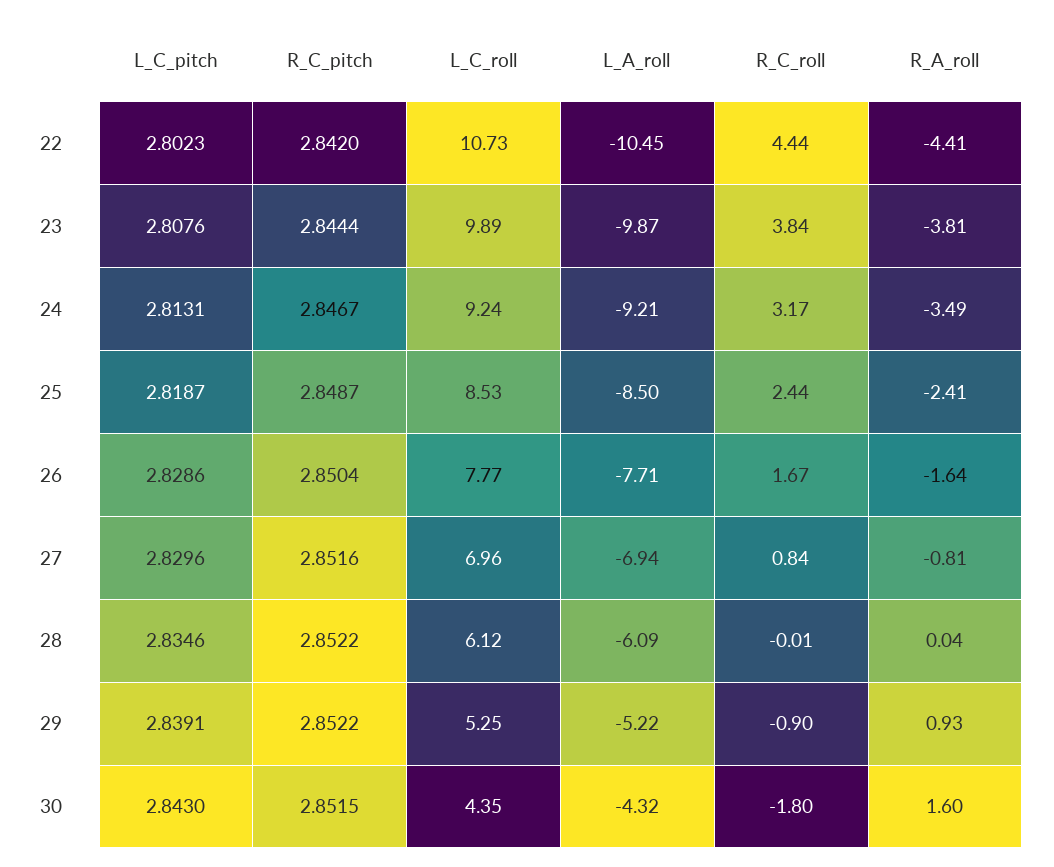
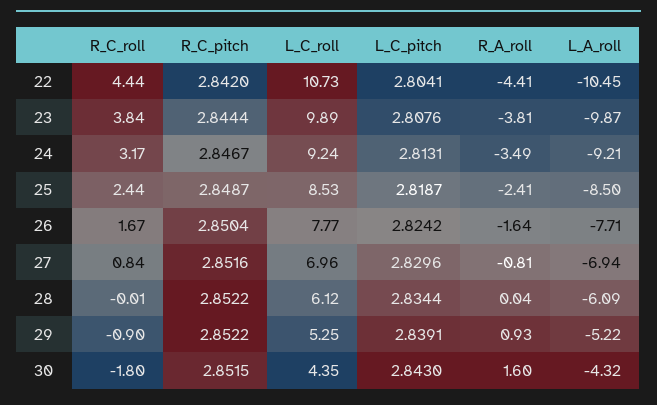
  {
    "L_C_pitch": {
-     "22": 2.8023,
+     "22": 2.8041,
      "23": 2.8076,
      "24": 2.8131,
      "25": 2.8187,
-     "26": 2.8286,
+     "26": 2.8242,
      "27": 2.8296,
-     "28": 2.8346,
+     "28": 2.8344,
      "29": 2.8391,
      "30": 2.843
    },
    "R_C_pitch": {
      "22": 2.842,
      "23": 2.8444,
      "24": 2.8467,
      "25": 2.8487,
      "26": 2.8504,
      "27": 2.8516,
      "28": 2.8522,
      "29": 2.8522,
      "30": 2.8515
    },
    "L_C_roll": {
      "22": 10.73,
      "23": 9.89,
      "24": 9.24,
      "25": 8.53,
      "26": 7.77,
      "27": 6.96,
      "28": 6.12,
      "29": 5.25,
      "30": 4.35
    },
    "L_A_roll": {
      "22": -10.45,
      "23": -9.87,
      "24": -9.21,
      "25": -8.5,
      "26": -7.71,
      "27": -6.94,
      "28": -6.09,
      "29": -5.22,
      "30": -4.32
    },
    "R_C_roll": {
      "22": 4.44,
      "23": 3.84,
      "24": 3.17,
      "25": 2.44,
      "26": 1.67,
      "27": 0.84,
      "28": -0.01,
      "29": -0.9,
      "30": -1.8
    },
    "R_A_roll": {
      "22": -4.41,
      "23": -3.81,
      "24": -3.49,
      "25": -2.41,
      "26": -1.64,
      "27": -0.81,
      "28": 0.04,
      "29": 0.93,
      "30": 1.6
    }
  }

